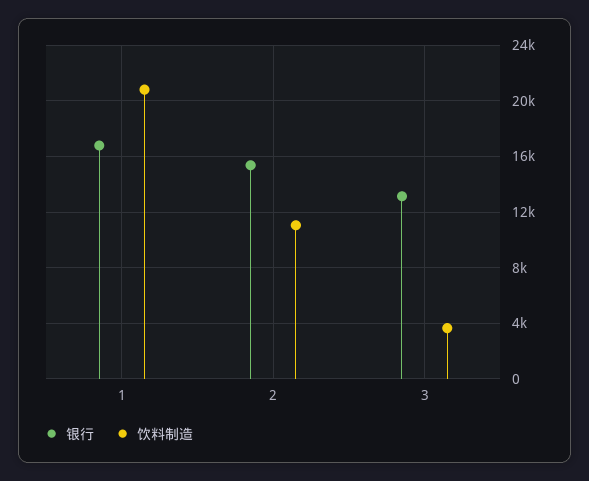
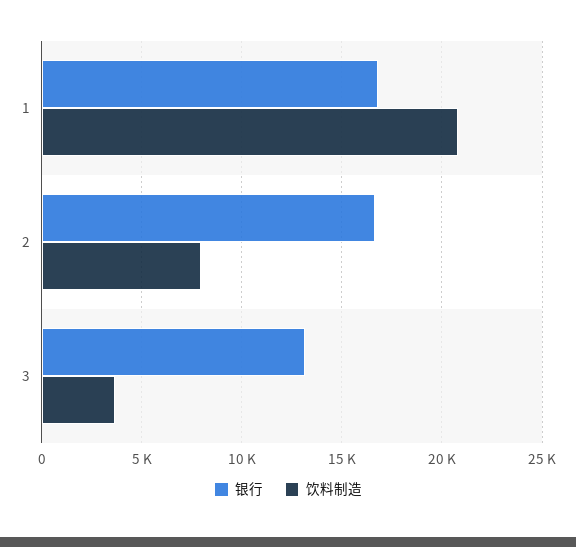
  {
    "银行": {
      "1": 17000,
-     "2": 15500,
+     "2": 16500,
      "3": 13000
    },
    "饮料制造": {
      "1": 21000,
-     "2": 11000,
+     "2": 8000,
      "3": 3500
    }
  }

